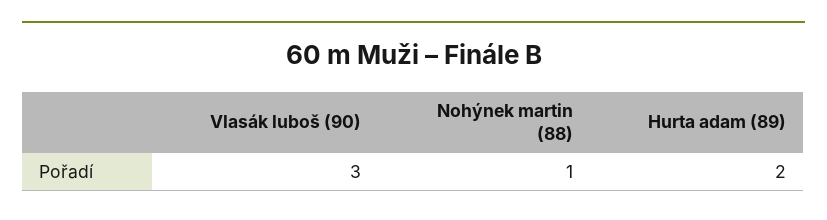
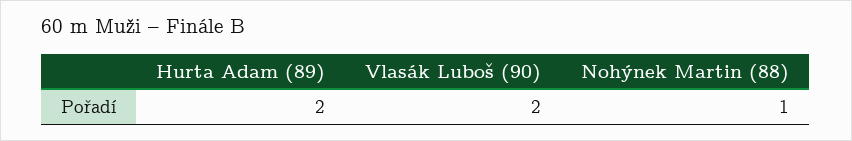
  {
-   "Vlasák luboš (90)": 3,
+   "Vlasák luboš (90)": 2,
    "Nohýnek martin (88)": 1,
    "Hurta adam (89)": 2
  }

